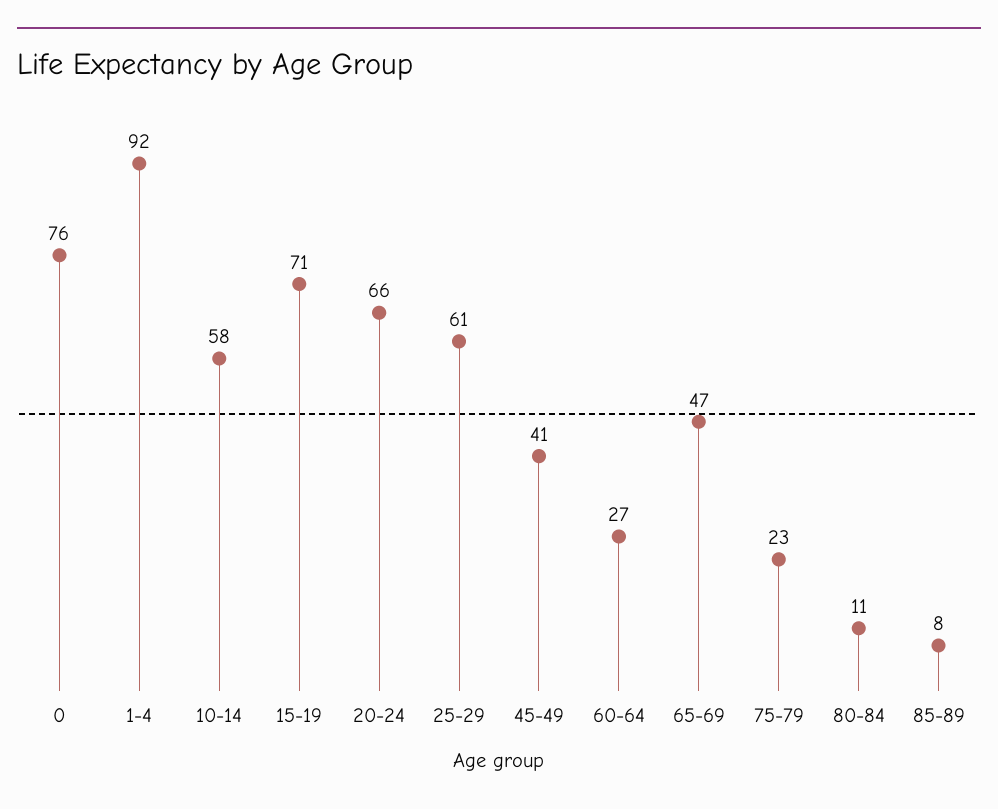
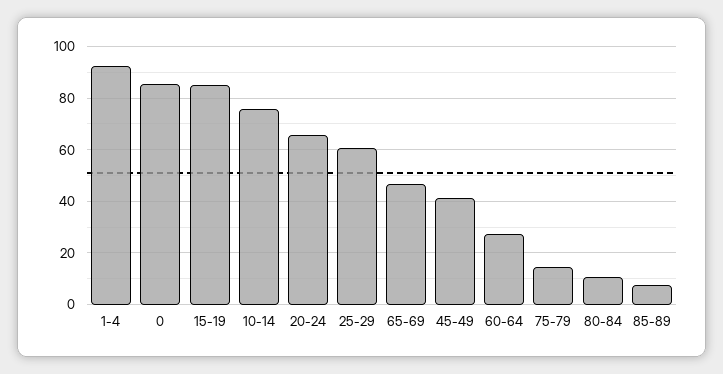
  {
-   "0": 76,
+   "0": 85,
    "1-4": 92,
-   "10-14": 58,
+   "10-14": 75,
-   "15-19": 71,
+   "15-19": 85,
    "20-24": 66,
    "25-29": 61,
    "45-49": 41,
    "60-64": 27,
    "65-69": 47,
-   "75-79": 23,
+   "75-79": 15,
    "80-84": 11,
    "85-89": 8
  }

